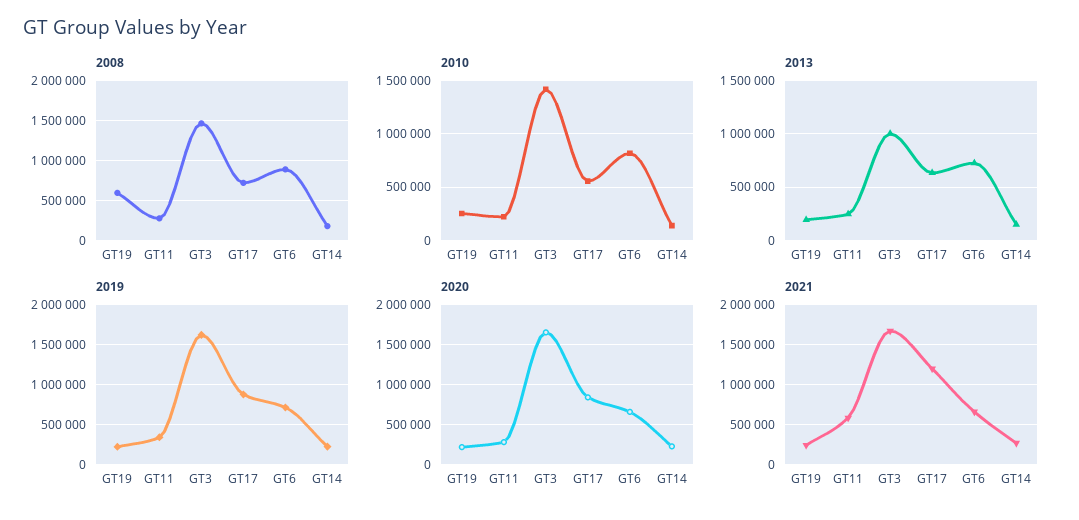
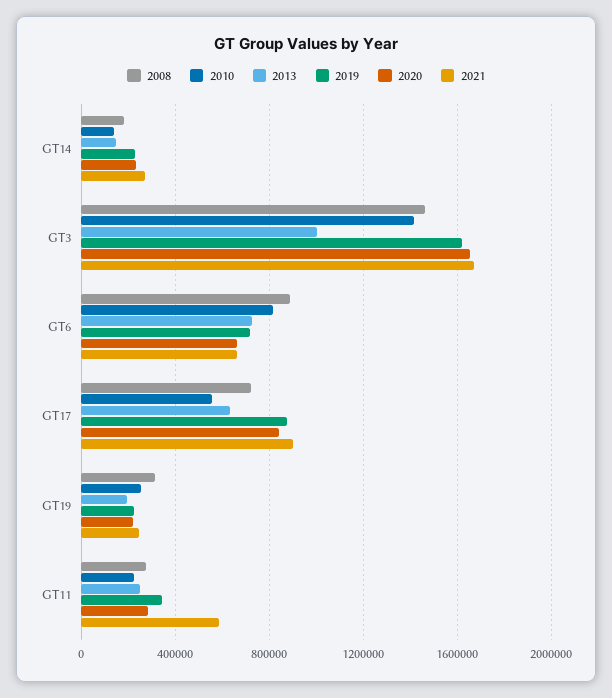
  {
    "2008": {
-     "GT19": 600000,
+     "GT19": 300000,
      "GT11": 300000,
      "GT3": 1450000,
      "GT17": 700000,
      "GT6": 900000,
      "GT14": 200000
    },
    "2010": {
      "GT19": 250000,
      "GT11": 200000,
      "GT3": 1400000,
      "GT17": 550000,
      "GT6": 800000,
      "GT14": 150000
    },
    "2013": {
      "GT19": 200000,
      "GT11": 250000,
      "GT3": 1000000,
      "GT17": 650000,
      "GT6": 750000,
      "GT14": 150000
    },
    "2019": {
      "GT19": 250000,
      "GT11": 350000,
      "GT3": 1600000,
      "GT17": 900000,
      "GT6": 700000,
      "GT14": 250000
    },
    "2020": {
      "GT19": 200000,
      "GT11": 300000,
      "GT3": 1650000,
      "GT17": 850000,
      "GT6": 650000,
      "GT14": 250000
    },
    "2021": {
      "GT19": 250000,
      "GT11": 600000,
      "GT3": 1650000,
-     "GT17": 1200000,
+     "GT17": 900000,
      "GT6": 650000,
      "GT14": 250000
    }
  }

